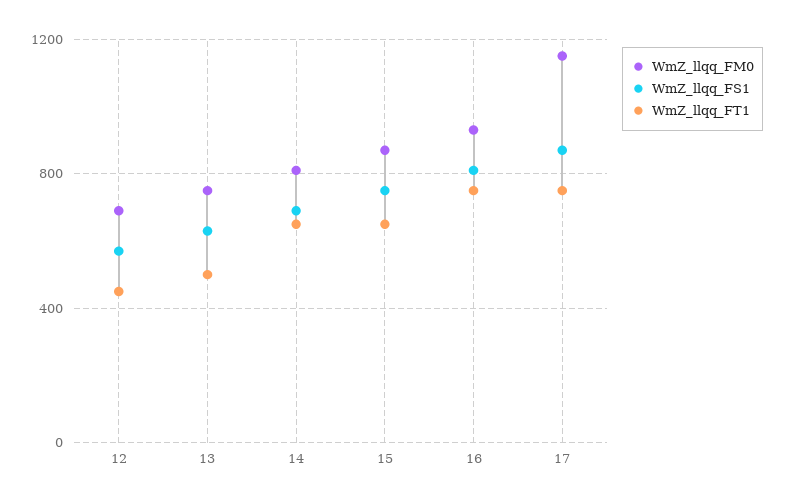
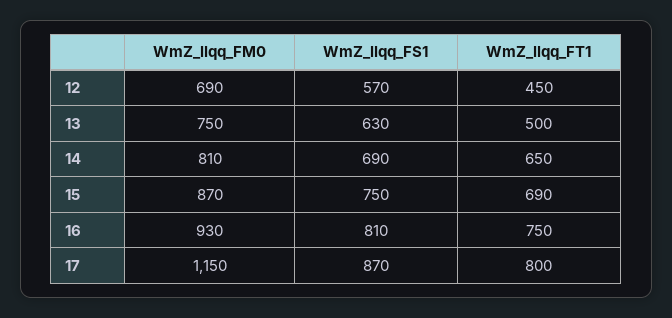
  {
    "WmZ_llqq_FM0": {
      "12": 690,
      "13": 750,
      "14": 810,
      "15": 870,
      "16": 930,
      "17": 1150
    },
    "WmZ_llqq_FS1": {
      "12": 570,
      "13": 630,
      "14": 690,
      "15": 750,
      "16": 810,
      "17": 870
    },
    "WmZ_llqq_FT1": {
      "12": 450,
      "13": 500,
      "14": 650,
-     "15": 650,
+     "15": 690,
      "16": 750,
-     "17": 750
+     "17": 800
    }
  }

